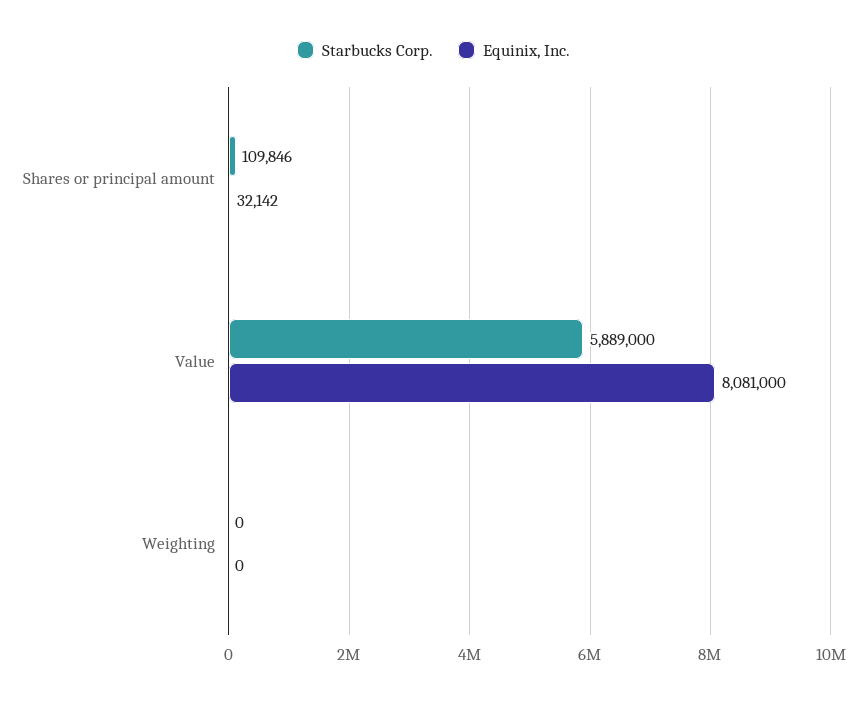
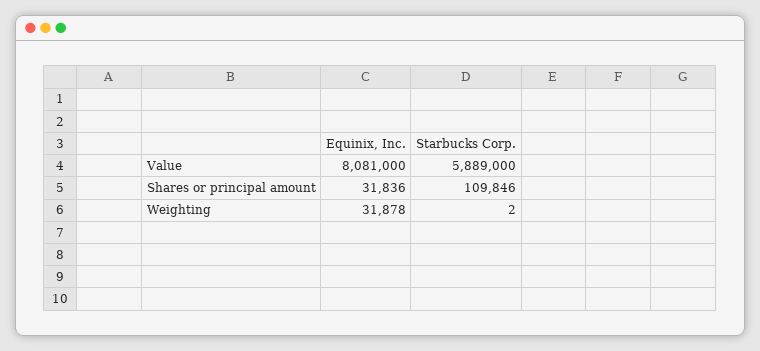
  {
    "Starbucks Corp.": {
      "Shares or principal amount": 109846,
      "Value": 5889000,
-     "Weighting": 0
+     "Weighting": 2
    },
    "Equinix, Inc.": {
-     "Shares or principal amount": 32142,
+     "Shares or principal amount": 31836,
      "Value": 8081000,
-     "Weighting": 0
+     "Weighting": 31878
    }
  }

